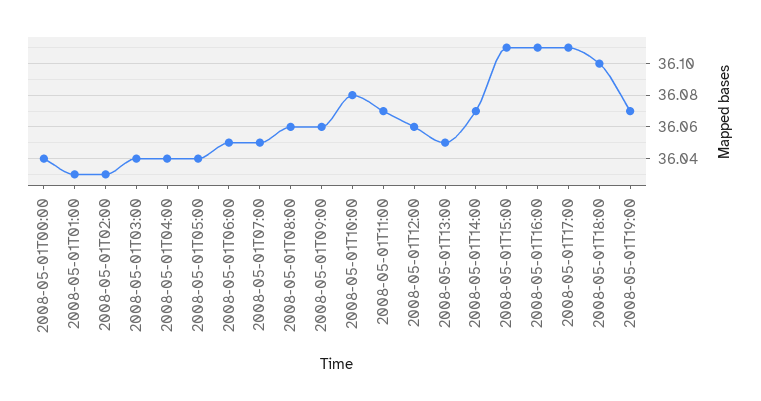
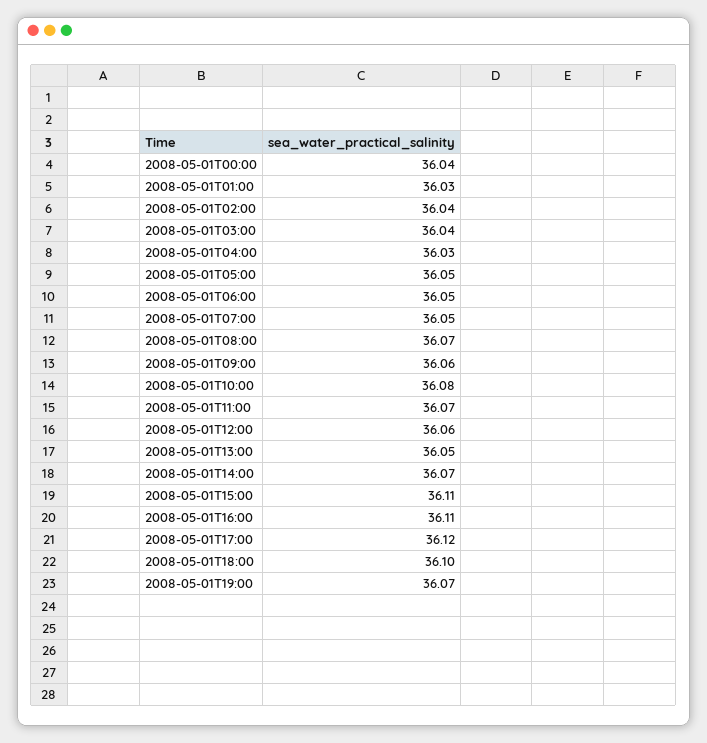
  {
    "2008-05-01T00:00": 36.04,
    "2008-05-01T01:00": 36.03,
-   "2008-05-01T02:00": 36.03,
+   "2008-05-01T02:00": 36.04,
    "2008-05-01T03:00": 36.04,
-   "2008-05-01T04:00": 36.04,
+   "2008-05-01T04:00": 36.03,
-   "2008-05-01T05:00": 36.04,
+   "2008-05-01T05:00": 36.05,
    "2008-05-01T06:00": 36.05,
    "2008-05-01T07:00": 36.05,
-   "2008-05-01T08:00": 36.06,
+   "2008-05-01T08:00": 36.07,
    "2008-05-01T09:00": 36.06,
    "2008-05-01T10:00": 36.08,
    "2008-05-01T11:00": 36.07,
    "2008-05-01T12:00": 36.06,
    "2008-05-01T13:00": 36.05,
    "2008-05-01T14:00": 36.07,
    "2008-05-01T15:00": 36.11,
    "2008-05-01T16:00": 36.11,
-   "2008-05-01T17:00": 36.11,
+   "2008-05-01T17:00": 36.12,
    "2008-05-01T18:00": 36.1,
    "2008-05-01T19:00": 36.07
  }

